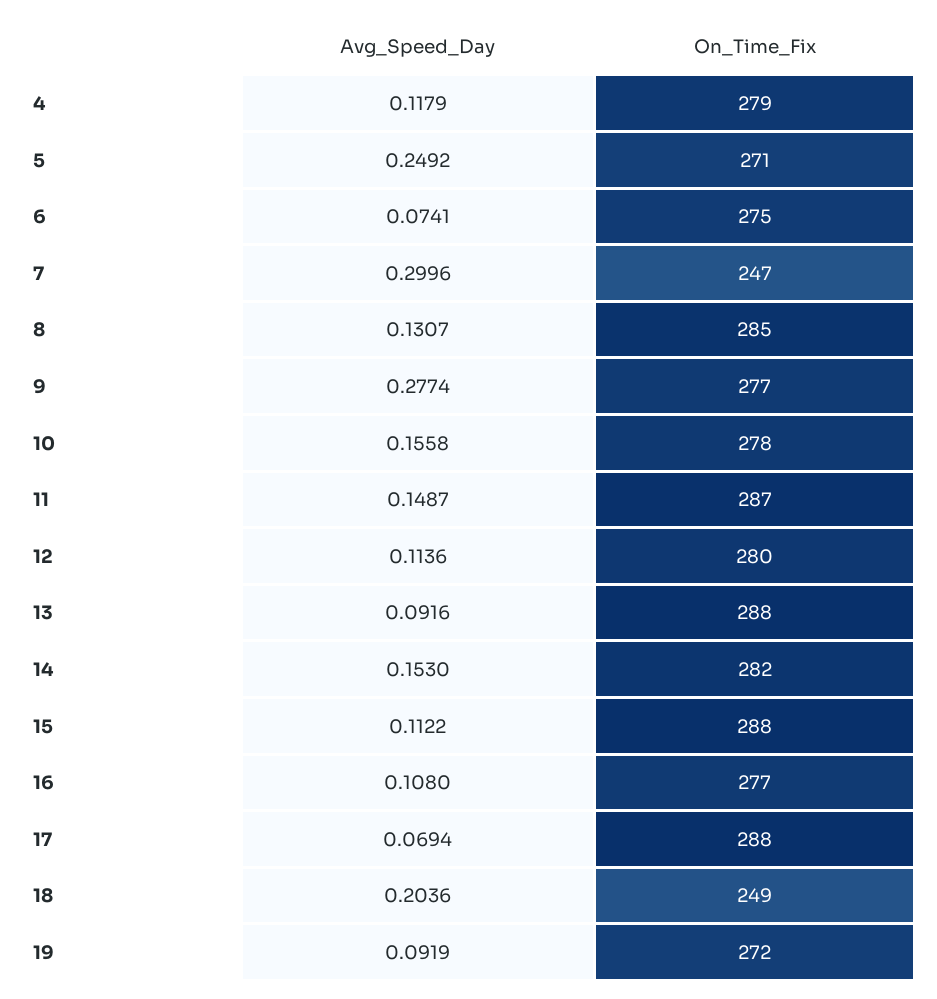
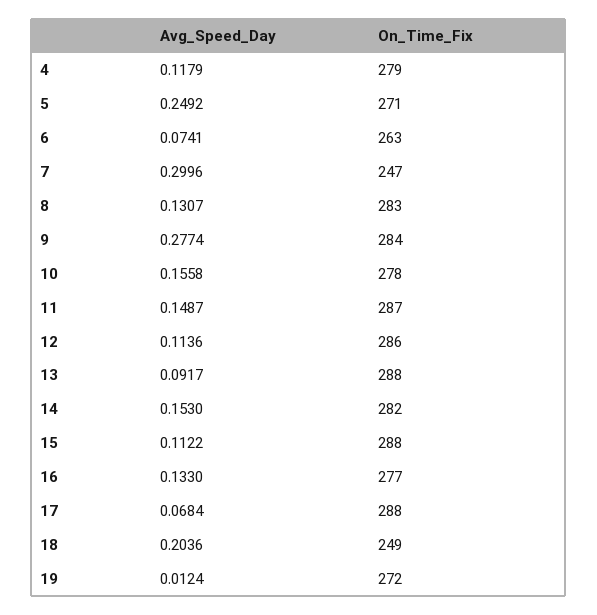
  {
    "Avg_Speed_Day": {
      "4": 0.1179,
      "5": 0.2492,
      "6": 0.0741,
      "7": 0.2996,
      "8": 0.1307,
      "9": 0.2774,
      "10": 0.1558,
      "11": 0.1487,
      "12": 0.1136,
-     "13": 0.0916,
+     "13": 0.0917,
      "14": 0.153,
      "15": 0.1122,
-     "16": 0.108,
+     "16": 0.133,
-     "17": 0.0694,
+     "17": 0.0684,
      "18": 0.2036,
-     "19": 0.0919
+     "19": 0.0124
    },
    "On_Time_Fix": {
      "4": 279,
      "5": 271,
-     "6": 275,
+     "6": 263,
      "7": 247,
-     "8": 285,
+     "8": 283,
-     "9": 277,
+     "9": 284,
      "10": 278,
      "11": 287,
-     "12": 280,
+     "12": 286,
      "13": 288,
      "14": 282,
      "15": 288,
      "16": 277,
      "17": 288,
      "18": 249,
      "19": 272
    }
  }

